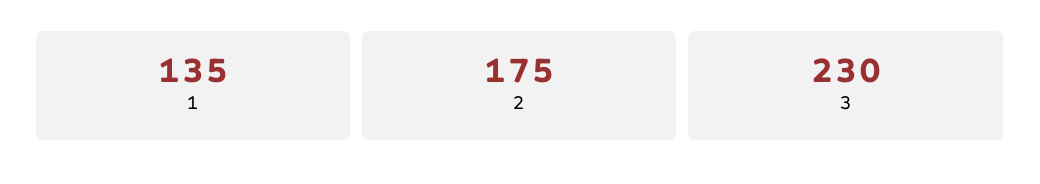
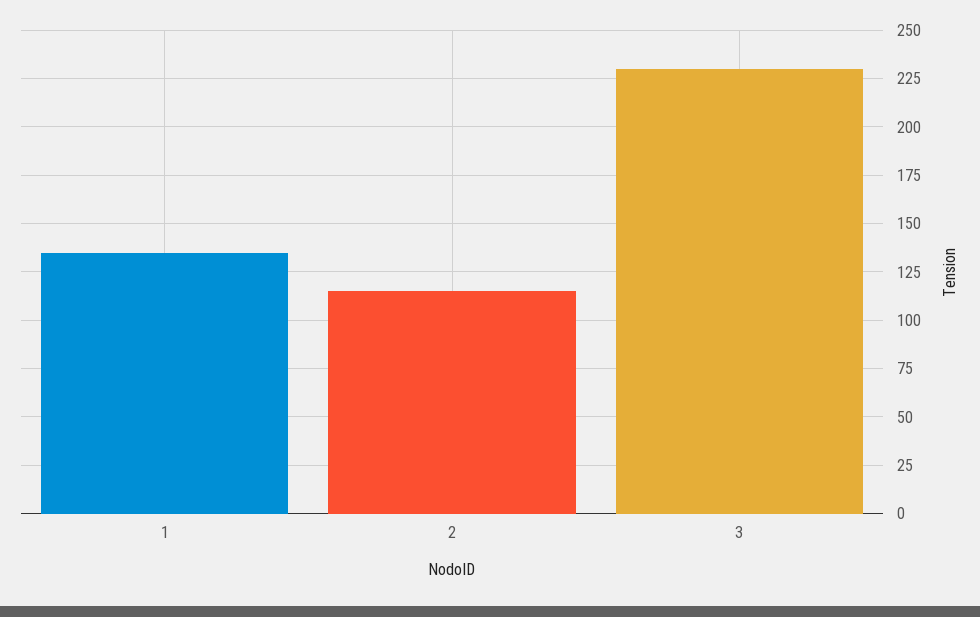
  {
    "1": 135,
-   "2": 175,
+   "2": 115,
    "3": 230
  }

